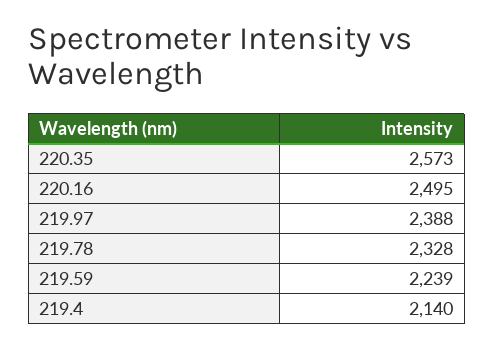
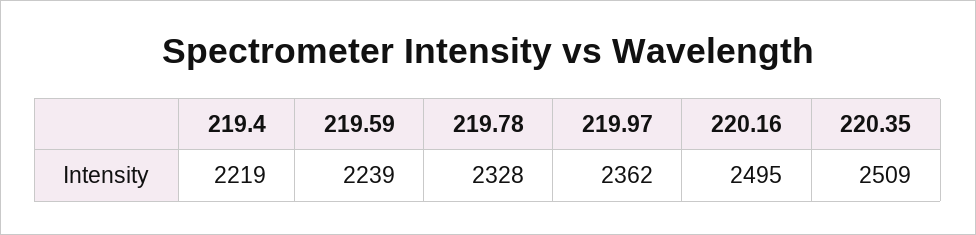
  {
-   "220.35": 2573,
+   "220.35": 2509,
    "220.16": 2495,
-   "219.97": 2388,
+   "219.97": 2362,
    "219.78": 2328,
    "219.59": 2239,
-   "219.4": 2140
+   "219.4": 2219
  }

